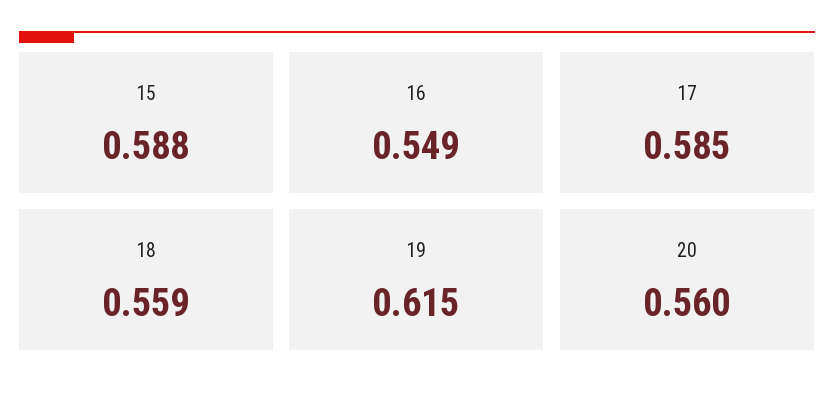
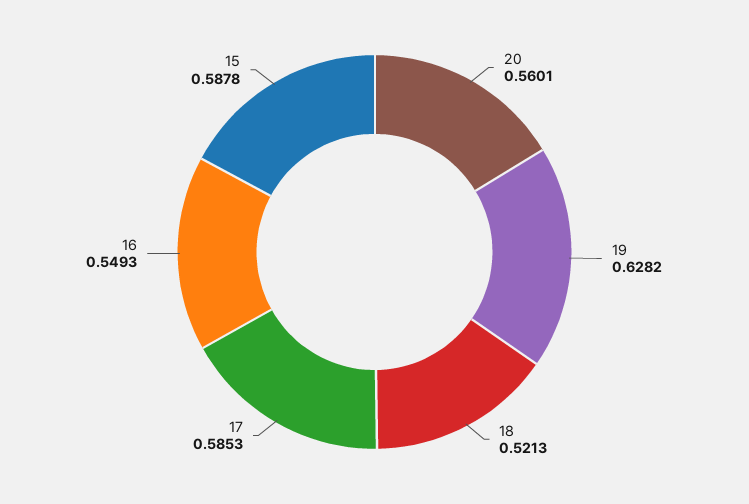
  {
    "15": 0.5878,
    "16": 0.5493,
    "17": 0.5853,
-   "18": 0.559,
+   "18": 0.5213,
-   "19": 0.615,
+   "19": 0.6282,
    "20": 0.5601
  }

